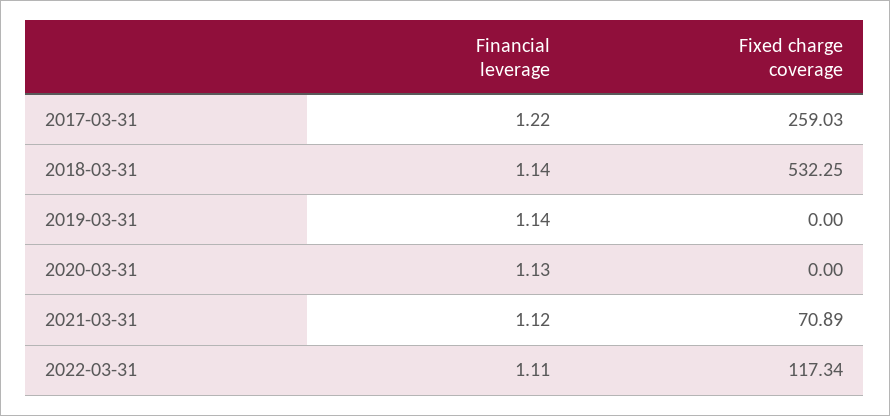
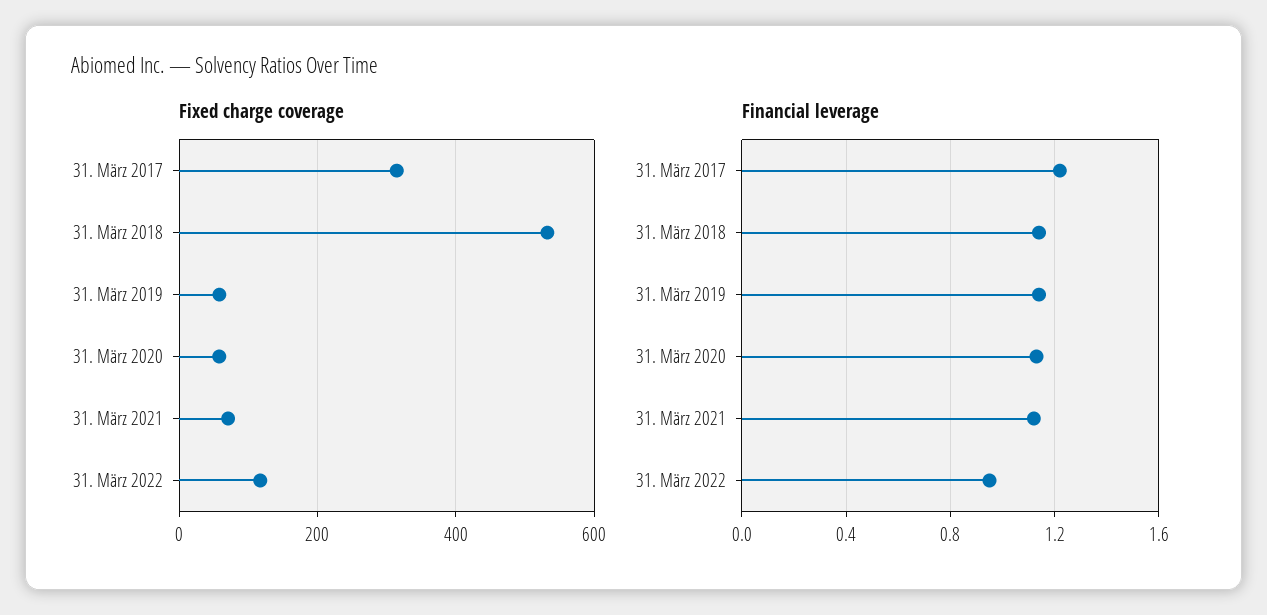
  {
    "Financial leverage": {
      "2017-03-31": 1.22,
      "2018-03-31": 1.14,
      "2019-03-31": 1.14,
      "2020-03-31": 1.13,
      "2021-03-31": 1.12,
-     "2022-03-31": 1.11
+     "2022-03-31": 0.95
    },
    "Fixed charge coverage": {
-     "2017-03-31": 259.03,
+     "2017-03-31": 320,
      "2018-03-31": 532.25,
-     "2019-03-31": 0,
+     "2019-03-31": 60,
-     "2020-03-31": 0,
+     "2020-03-31": 60,
      "2021-03-31": 70.89,
      "2022-03-31": 117.34
    }
  }

